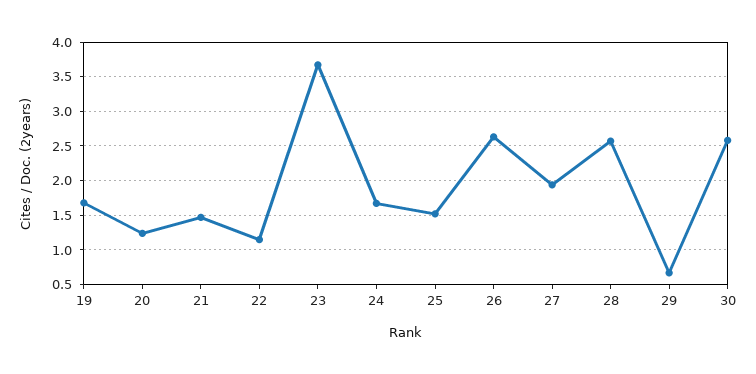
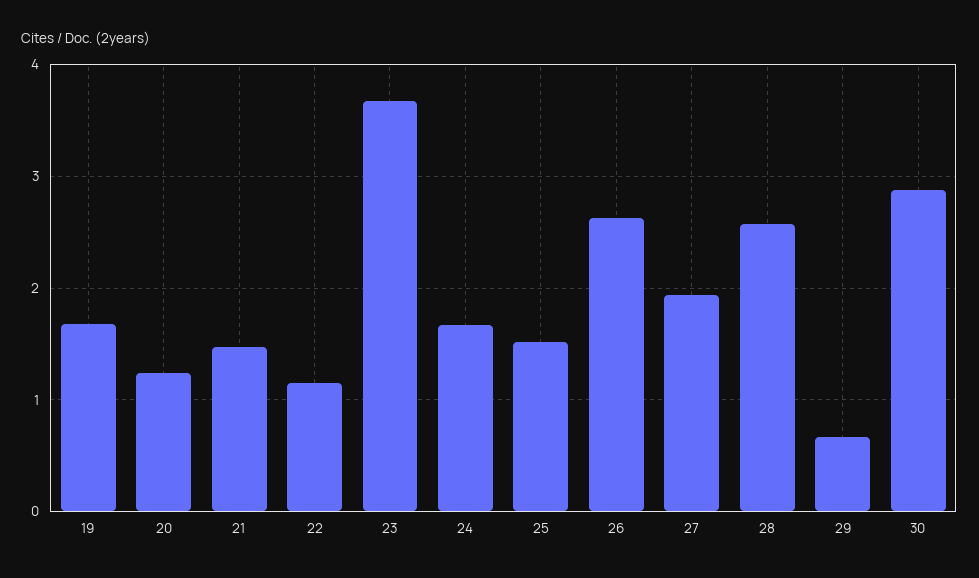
  {
    "19": 1.7,
    "20": 1.2,
    "21": 1.5,
    "22": 1.2,
    "23": 3.7,
    "24": 1.7,
    "25": 1.5,
    "26": 2.6,
    "27": 1.9,
    "28": 2.6,
    "29": 0.7,
-   "30": 2.6
+   "30": 2.9
  }

